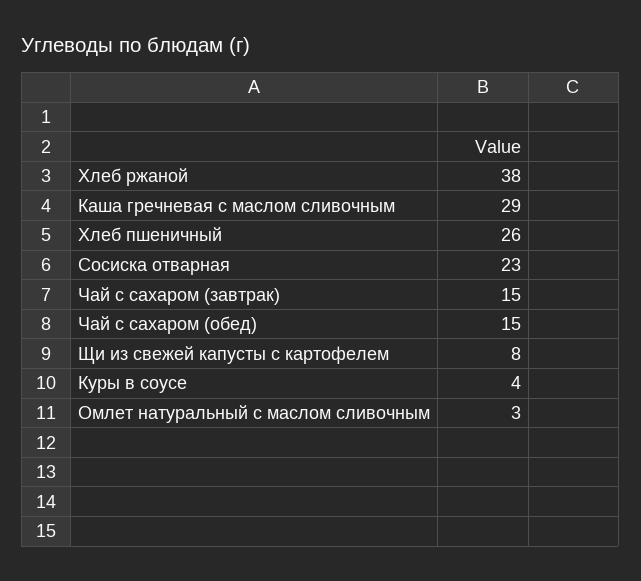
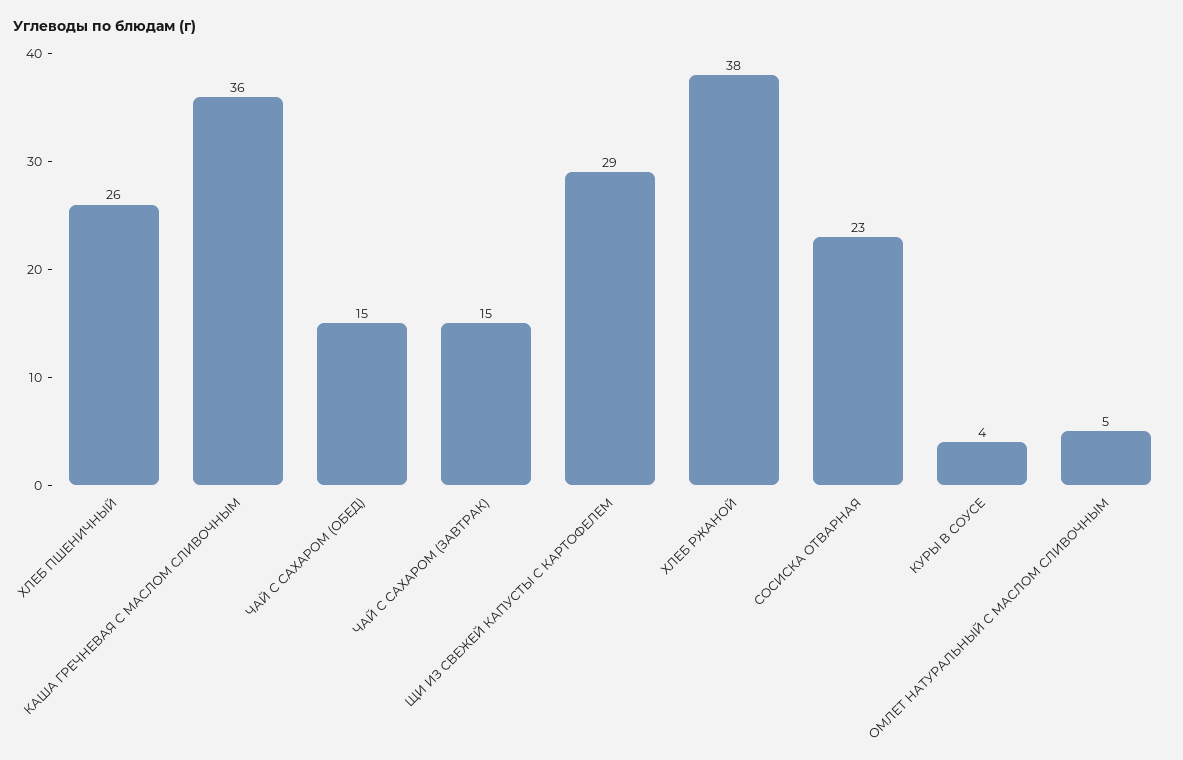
  {
    "Хлеб ржаной": 38,
-   "Каша гречневая с маслом сливочным": 29,
+   "Каша гречневая с маслом сливочным": 36,
    "Хлеб пшеничный": 26,
    "Сосиска отварная": 23,
    "Чай с сахаром (завтрак)": 15,
    "Чай с сахаром (обед)": 15,
-   "Щи из свежей капусты с картофелем": 8,
+   "Щи из свежей капусты с картофелем": 29,
    "Куры в соусе": 4,
-   "Омлет натуральный с маслом сливочным": 3
+   "Омлет натуральный с маслом сливочным": 5
  }

